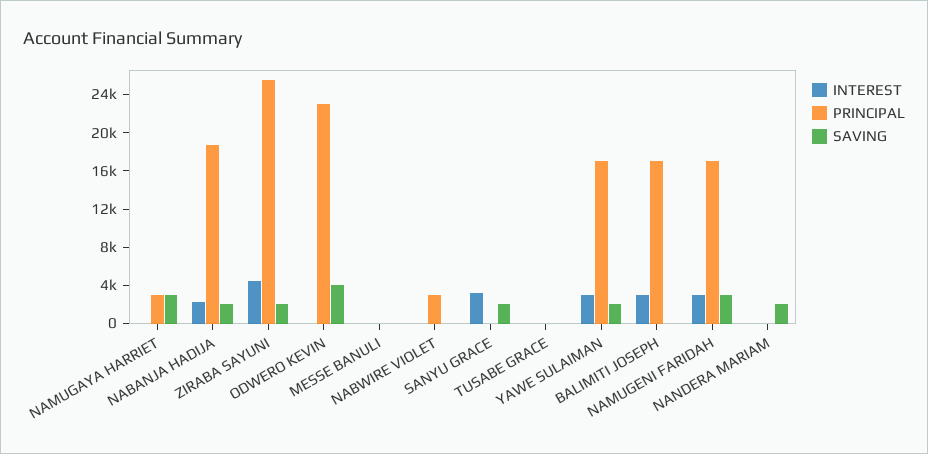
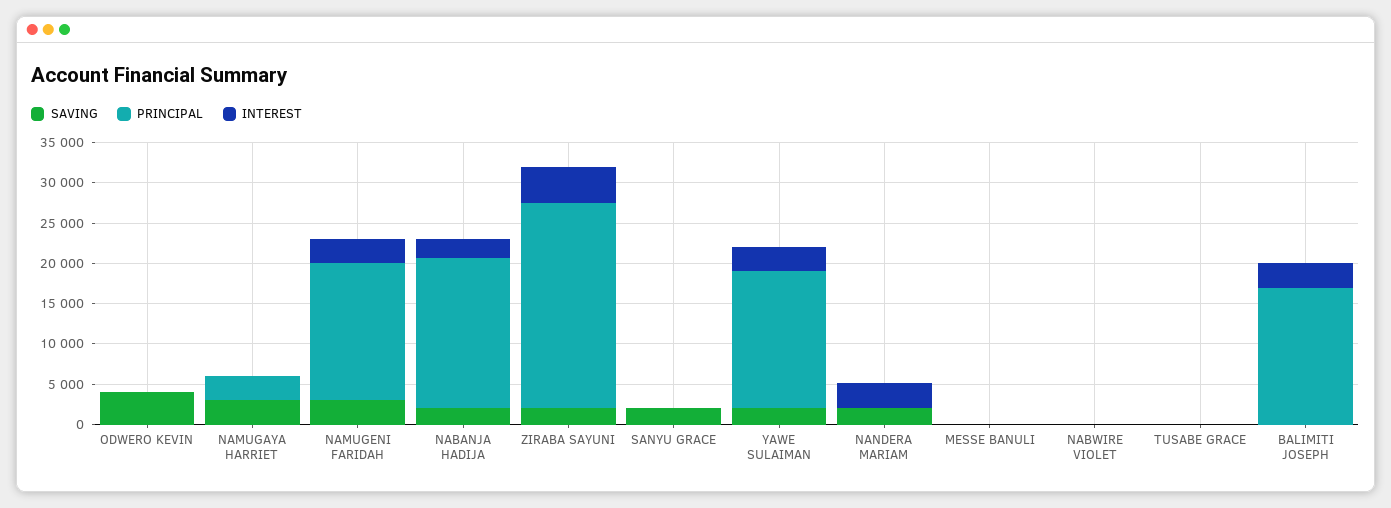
  {
    "INTEREST": {
      "NAMUGAYA HARRIET": 0,
      "NABANJA HADIJA": 2000,
      "ZIRABA SAYUNI": 5000,
      "ODWERO KEVIN": 0,
      "MESSE BANULI": 0,
      "NABWIRE VIOLET": 0,
-     "SANYU GRACE": 3000,
+     "SANYU GRACE": 0,
      "TUSABE GRACE": 0,
      "YAWE SULAIMAN": 3000,
      "BALIMITI JOSEPH": 3000,
      "NAMUGENI FARIDAH": 3000,
-     "NANDERA MARIAM": 0
+     "NANDERA MARIAM": 3000
    },
    "PRINCIPAL": {
      "NAMUGAYA HARRIET": 3000,
      "NABANJA HADIJA": 19000,
      "ZIRABA SAYUNI": 26000,
-     "ODWERO KEVIN": 23000,
+     "ODWERO KEVIN": 0,
      "MESSE BANULI": 0,
-     "NABWIRE VIOLET": 3000,
+     "NABWIRE VIOLET": 0,
      "SANYU GRACE": 0,
      "TUSABE GRACE": 0,
      "YAWE SULAIMAN": 17000,
      "BALIMITI JOSEPH": 17000,
      "NAMUGENI FARIDAH": 17000,
      "NANDERA MARIAM": 0
    },
    "SAVING": {
      "NAMUGAYA HARRIET": 3000,
      "NABANJA HADIJA": 2000,
      "ZIRABA SAYUNI": 2000,
      "ODWERO KEVIN": 4000,
      "MESSE BANULI": 0,
      "NABWIRE VIOLET": 0,
      "SANYU GRACE": 2000,
      "TUSABE GRACE": 0,
      "YAWE SULAIMAN": 2000,
      "BALIMITI JOSEPH": 0,
      "NAMUGENI FARIDAH": 3000,
      "NANDERA MARIAM": 2000
    }
  }

